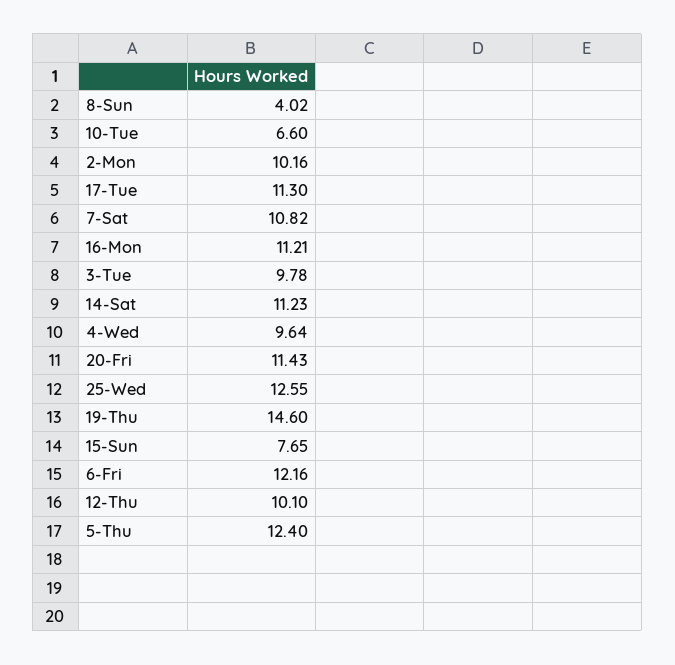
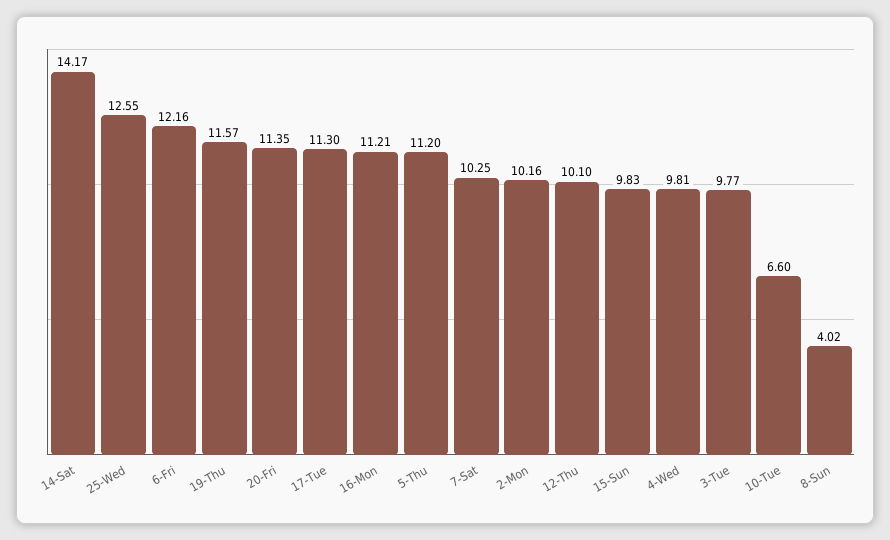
  {
    "8-Sun": 4.02,
    "10-Tue": 6.6,
    "2-Mon": 10.16,
    "17-Tue": 11.3,
-   "7-Sat": 10.82,
+   "7-Sat": 10.25,
    "16-Mon": 11.21,
-   "3-Tue": 9.78,
+   "3-Tue": 9.77,
-   "14-Sat": 11.23,
+   "14-Sat": 14.17,
-   "4-Wed": 9.64,
+   "4-Wed": 9.81,
-   "20-Fri": 11.43,
+   "20-Fri": 11.35,
    "25-Wed": 12.55,
-   "19-Thu": 14.6,
+   "19-Thu": 11.57,
-   "15-Sun": 7.65,
+   "15-Sun": 9.83,
    "6-Fri": 12.16,
    "12-Thu": 10.1,
-   "5-Thu": 12.4
+   "5-Thu": 11.2
  }

